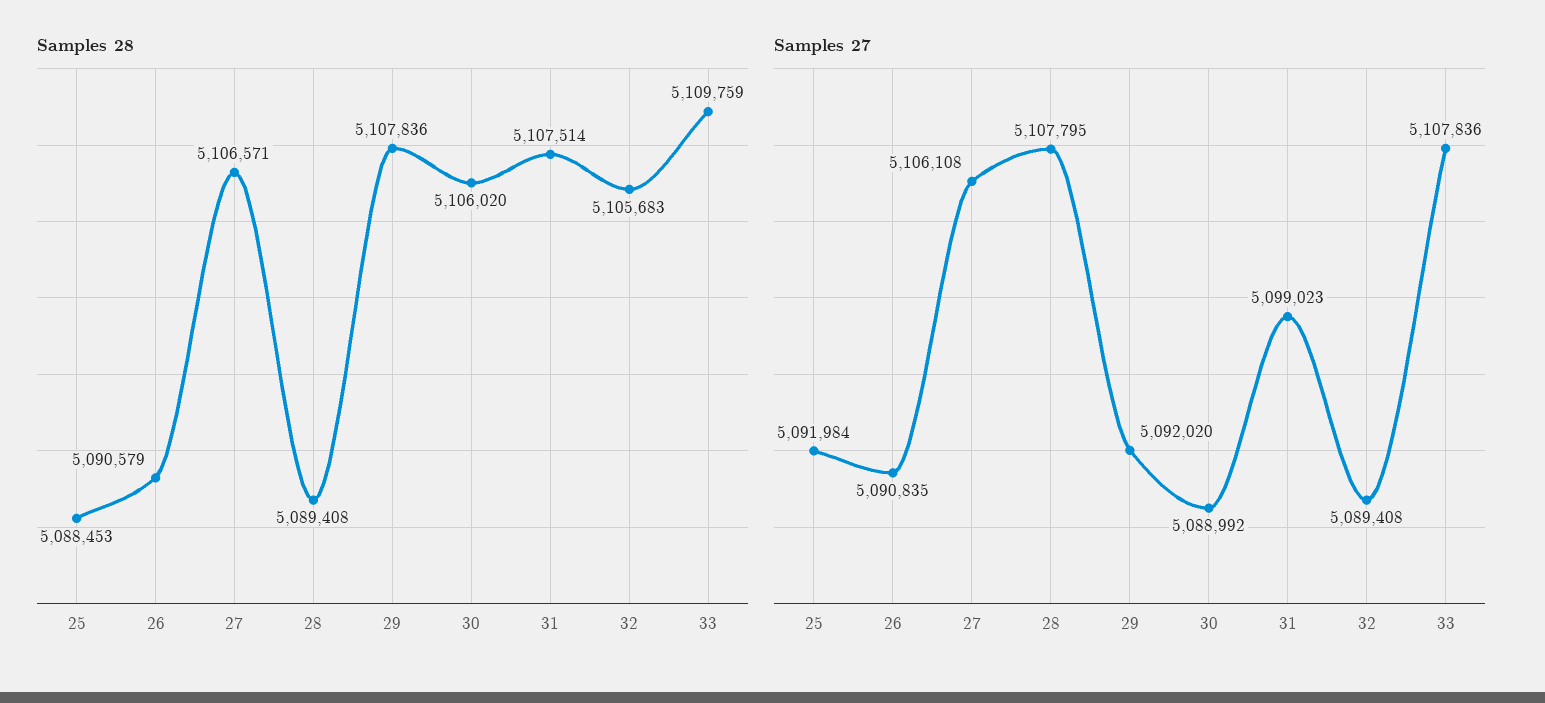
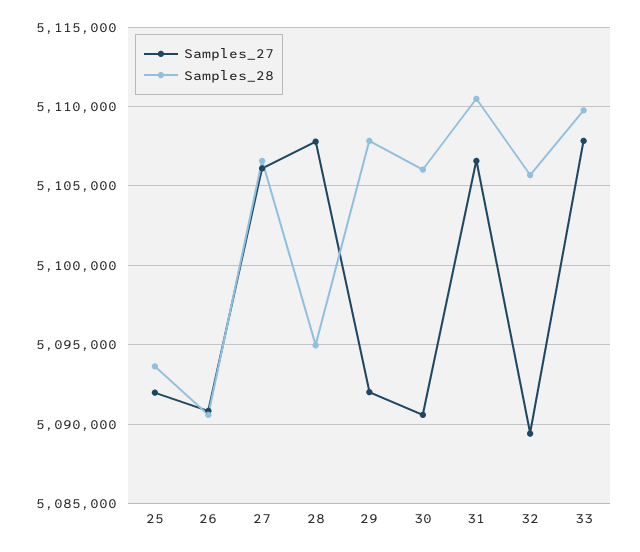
  {
    "Samples 28": {
-     "25": 5088453,
+     "25": 5093500,
      "26": 5090579,
      "27": 5106571,
-     "28": 5089408,
+     "28": 5095000,
      "29": 5107836,
      "30": 5106020,
-     "31": 5107514,
+     "31": 5110500,
      "32": 5105683,
      "33": 5109759
    },
    "Samples 27": {
      "25": 5091984,
      "26": 5090835,
      "27": 5106108,
      "28": 5107795,
      "29": 5092020,
-     "30": 5088992,
+     "30": 5090500,
-     "31": 5099023,
+     "31": 5106500,
      "32": 5089408,
      "33": 5107836
    }
  }

